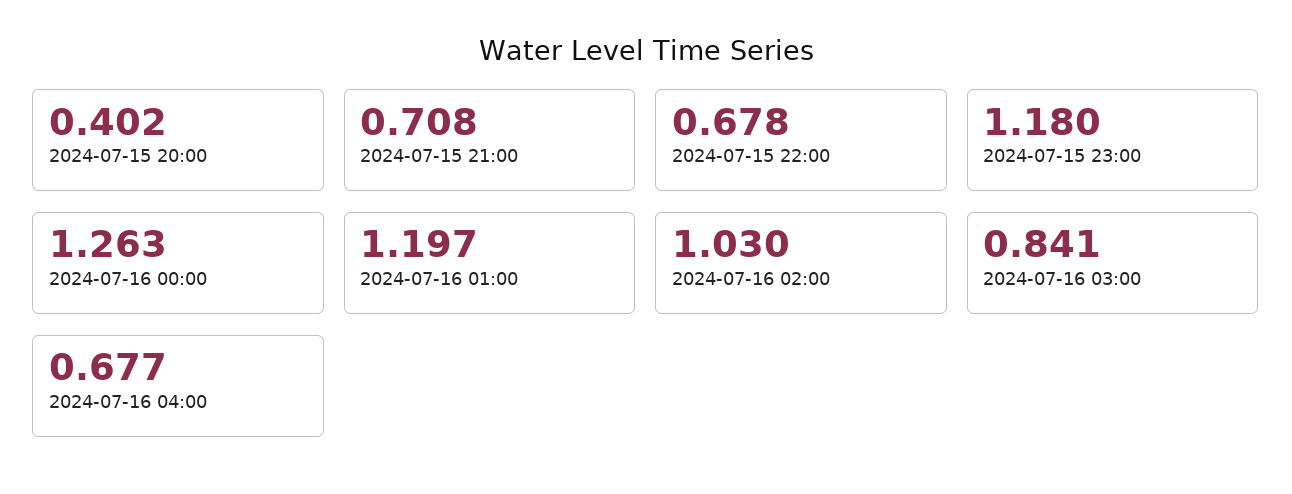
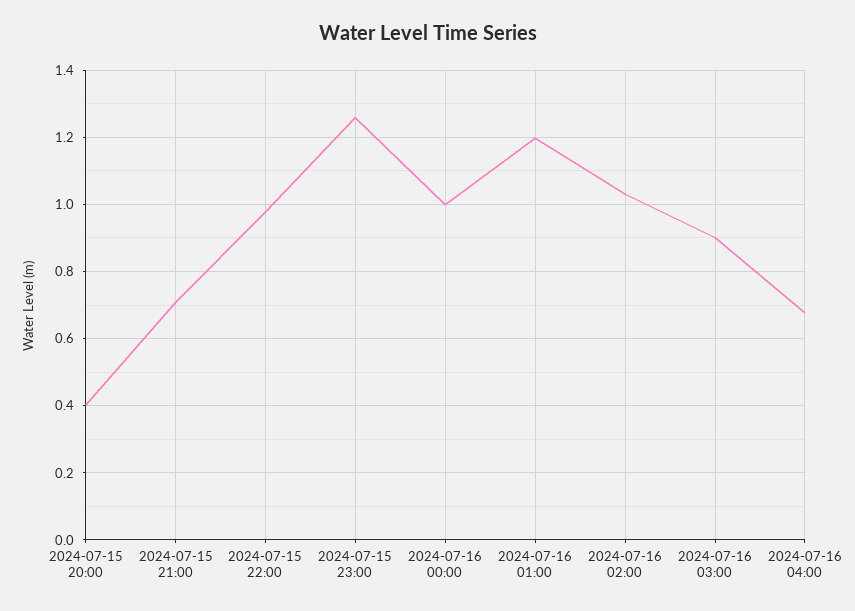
  {
    "2024-07-15 20:00": 0.402,
    "2024-07-15 21:00": 0.708,
-   "2024-07-15 22:00": 0.678,
+   "2024-07-15 22:00": 0.98,
-   "2024-07-15 23:00": 1.18,
+   "2024-07-15 23:00": 1.26,
-   "2024-07-16 00:00": 1.263,
+   "2024-07-16 00:00": 1,
    "2024-07-16 01:00": 1.197,
    "2024-07-16 02:00": 1.03,
-   "2024-07-16 03:00": 0.841,
+   "2024-07-16 03:00": 0.9,
    "2024-07-16 04:00": 0.677
  }

